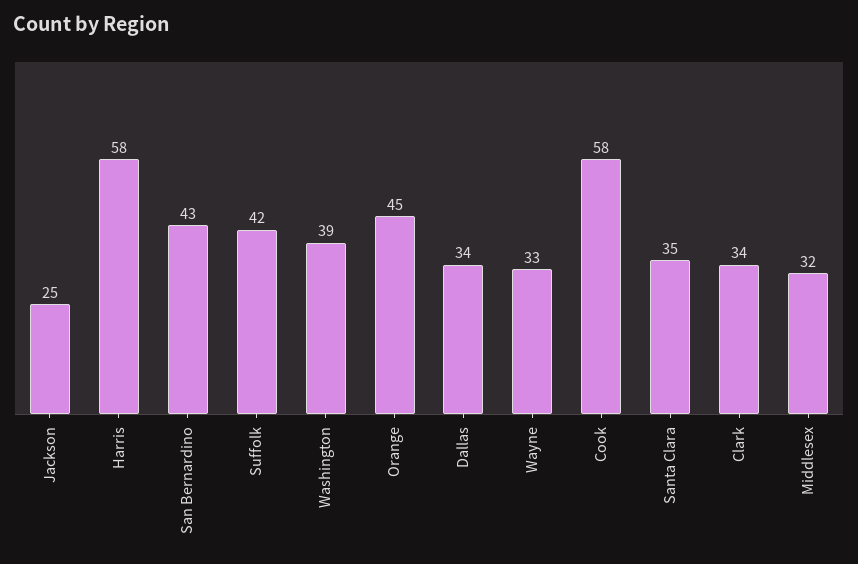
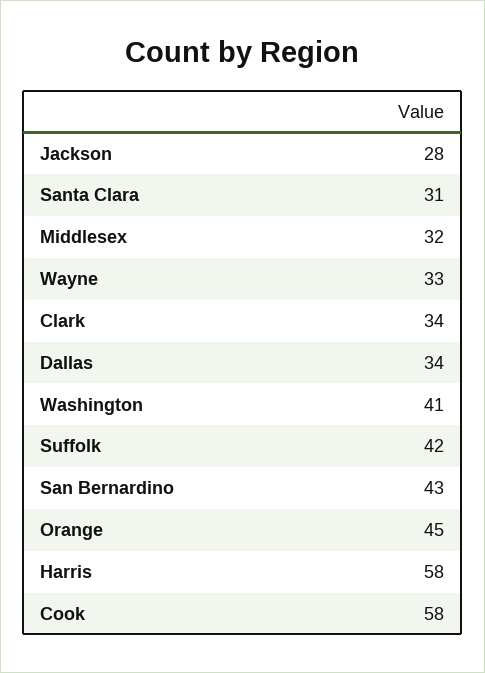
  {
-   "Jackson": 25,
+   "Jackson": 28,
    "Harris": 58,
    "San Bernardino": 43,
    "Suffolk": 42,
-   "Washington": 39,
+   "Washington": 41,
    "Orange": 45,
    "Dallas": 34,
    "Wayne": 33,
    "Cook": 58,
-   "Santa Clara": 35,
+   "Santa Clara": 31,
    "Clark": 34,
    "Middlesex": 32
  }

